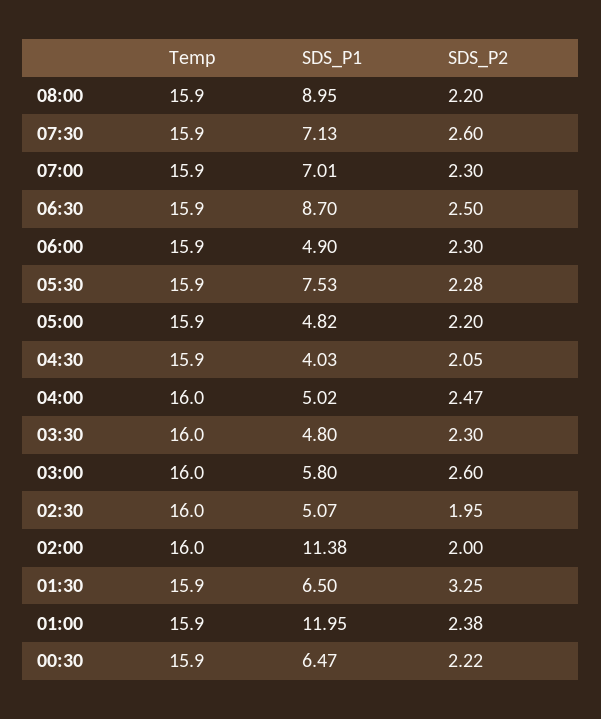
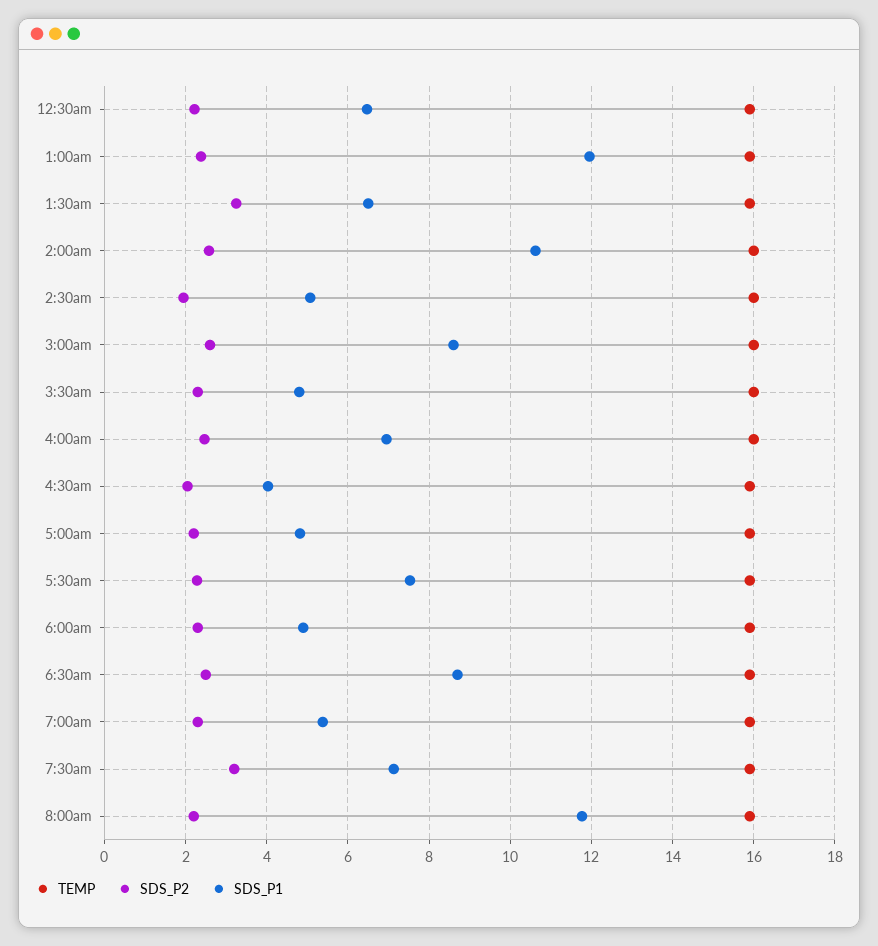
  {
    "Temp": {
      "08:00": 15.9,
      "07:30": 15.9,
      "07:00": 15.9,
      "06:30": 15.9,
      "06:00": 15.9,
      "05:30": 15.9,
      "05:00": 15.9,
      "04:30": 15.9,
      "04:00": 16,
      "03:30": 16,
      "03:00": 16,
      "02:30": 16,
      "02:00": 16,
      "01:30": 15.9,
      "01:00": 15.9,
      "00:30": 15.9
    },
    "SDS_P1": {
-     "08:00": 8.95,
+     "08:00": 11.8,
      "07:30": 7.13,
-     "07:00": 7.01,
+     "07:00": 5.4,
      "06:30": 8.7,
      "06:00": 4.9,
      "05:30": 7.53,
      "05:00": 4.82,
      "04:30": 4.03,
-     "04:00": 5.02,
+     "04:00": 7,
      "03:30": 4.8,
-     "03:00": 5.8,
+     "03:00": 8.6,
      "02:30": 5.07,
-     "02:00": 11.38,
+     "02:00": 10.6,
      "01:30": 6.5,
      "01:00": 11.95,
      "00:30": 6.47
    },
    "SDS_P2": {
      "08:00": 2.2,
-     "07:30": 2.6,
+     "07:30": 3.2,
      "07:00": 2.3,
      "06:30": 2.5,
      "06:00": 2.3,
      "05:30": 2.28,
      "05:00": 2.2,
      "04:30": 2.05,
      "04:00": 2.47,
      "03:30": 2.3,
      "03:00": 2.6,
      "02:30": 1.95,
-     "02:00": 2,
+     "02:00": 2.6,
      "01:30": 3.25,
      "01:00": 2.38,
      "00:30": 2.22
    }
  }

